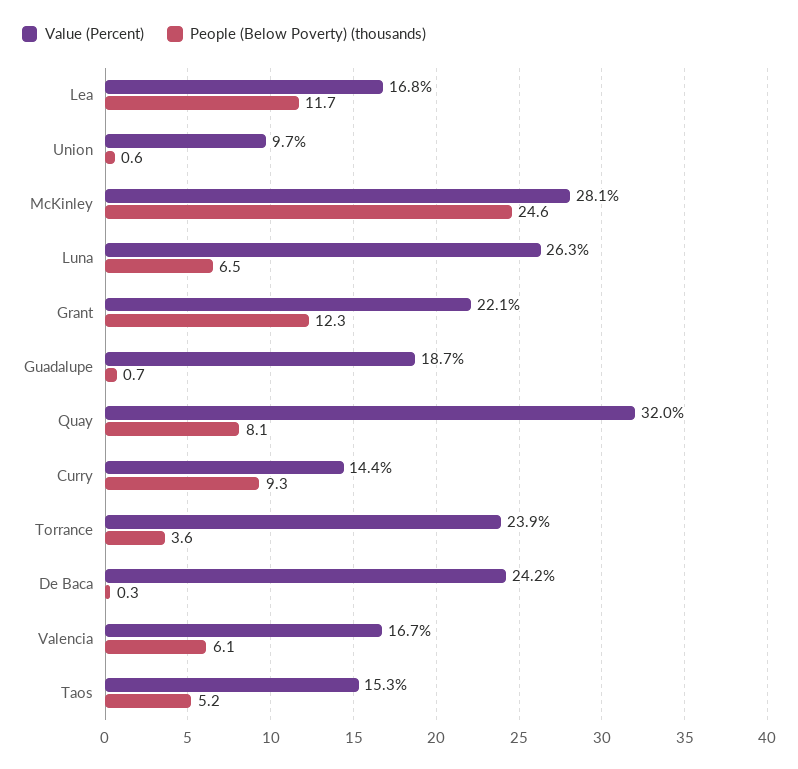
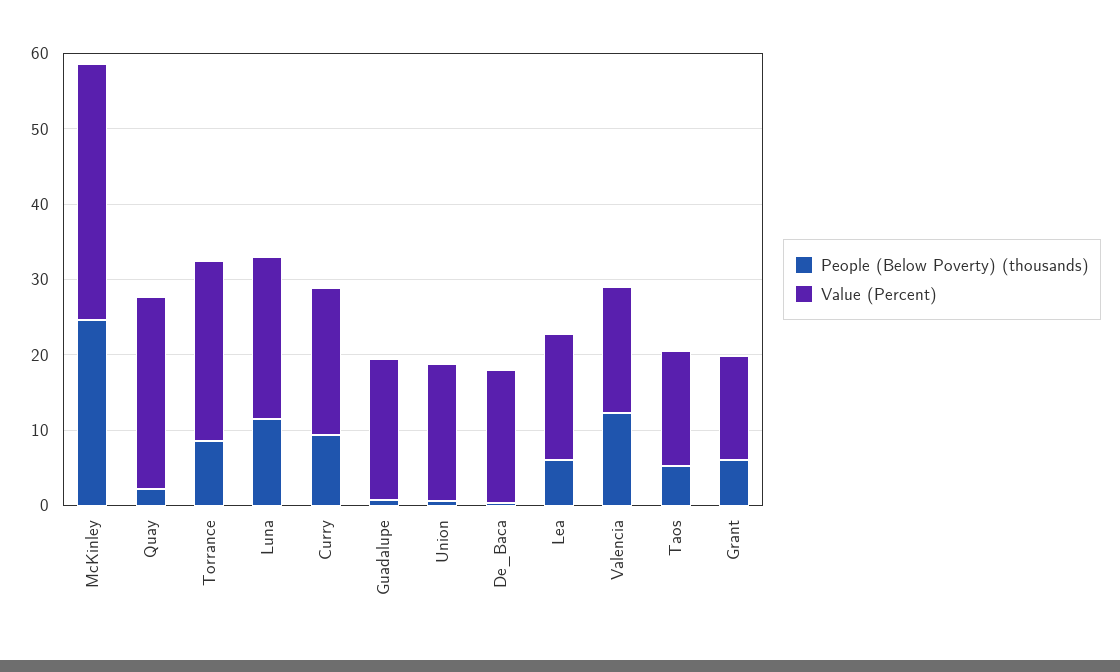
  {
    "Value (Percent)": {
      "Lea": 16.8,
-     "Union": 9.7,
+     "Union": 18,
-     "McKinley": 28.1,
+     "McKinley": 34,
-     "Luna": 26.3,
+     "Luna": 22,
-     "Grant": 22.1,
+     "Grant": 14,
      "Guadalupe": 18.7,
-     "Quay": 32,
+     "Quay": 26,
-     "Curry": 14.4,
+     "Curry": 20,
      "Torrance": 23.9,
-     "De Baca": 24.2,
+     "De Baca": 18,
      "Valencia": 16.7,
      "Taos": 15.3
    },
    "People (Below Poverty) (thousands)": {
-     "Lea": 11.7,
+     "Lea": 6,
      "Union": 0.6,
      "McKinley": 24.6,
-     "Luna": 6.5,
+     "Luna": 12,
-     "Grant": 12.3,
+     "Grant": 6,
      "Guadalupe": 0.7,
-     "Quay": 8.1,
+     "Quay": 2,
      "Curry": 9.3,
-     "Torrance": 3.6,
+     "Torrance": 8,
      "De Baca": 0.3,
-     "Valencia": 6.1,
+     "Valencia": 12,
      "Taos": 5.2
    }
  }

